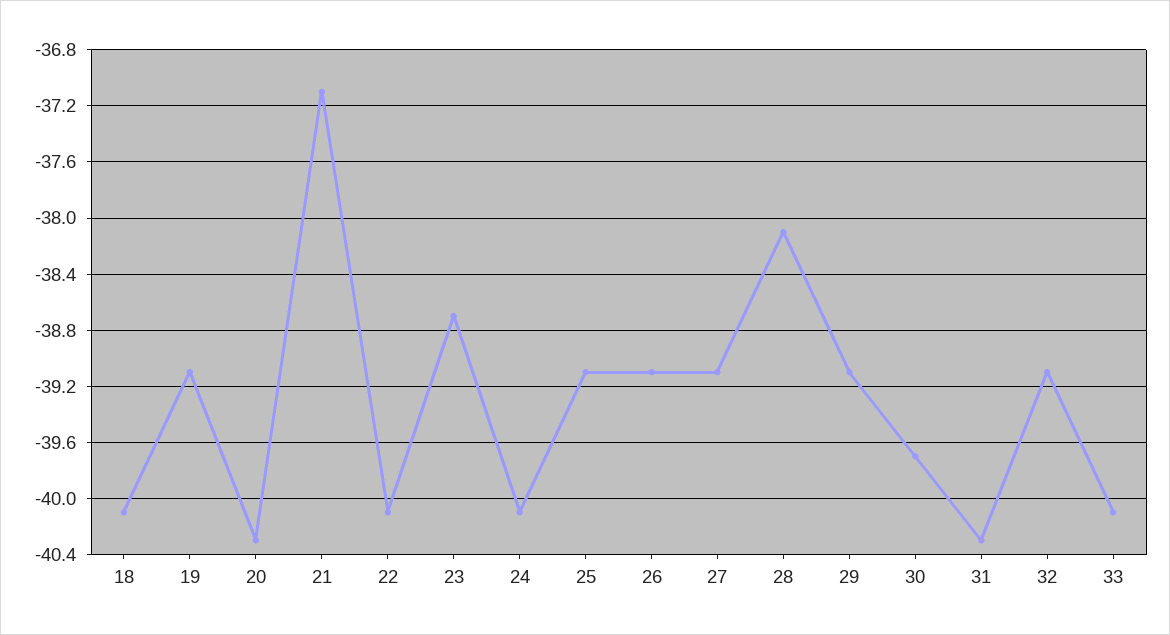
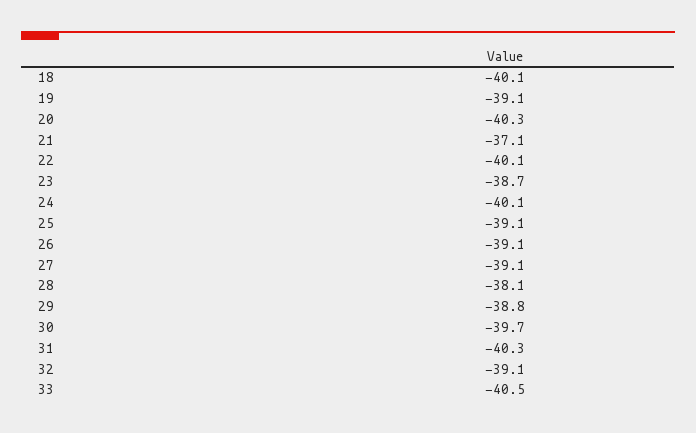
  {
    "18": -40.1,
    "19": -39.1,
    "20": -40.3,
    "21": -37.1,
    "22": -40.1,
    "23": -38.7,
    "24": -40.1,
    "25": -39.1,
    "26": -39.1,
    "27": -39.1,
    "28": -38.1,
-   "29": -39.1,
+   "29": -38.8,
    "30": -39.7,
    "31": -40.3,
    "32": -39.1,
-   "33": -40.1
+   "33": -40.5
  }

